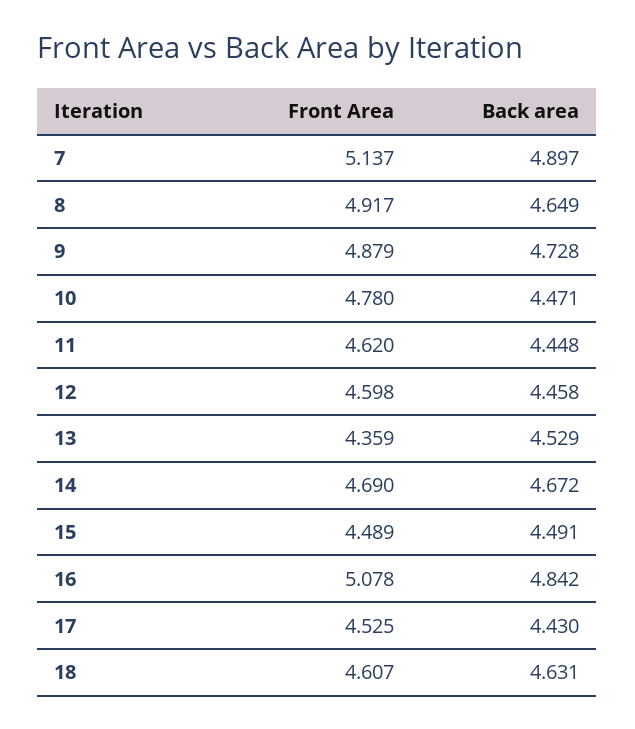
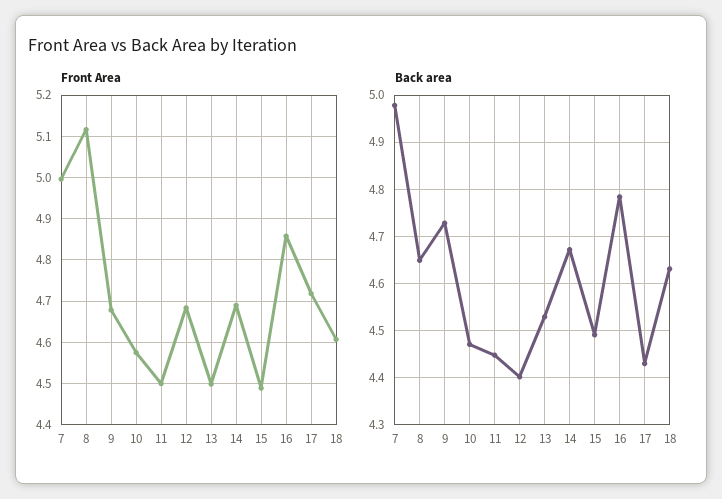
  {
    "Front Area": {
-     "7": 5.137,
+     "7": 5,
-     "8": 4.917,
+     "8": 5.12,
-     "9": 4.879,
+     "9": 4.68,
-     "10": 4.78,
+     "10": 4.58,
-     "11": 4.62,
+     "11": 4.5,
-     "12": 4.598,
+     "12": 4.68,
-     "13": 4.359,
+     "13": 4.5,
      "14": 4.69,
      "15": 4.489,
-     "16": 5.078,
+     "16": 4.86,
-     "17": 4.525,
+     "17": 4.72,
      "18": 4.607
    },
    "Back area": {
-     "7": 4.897,
+     "7": 4.98,
      "8": 4.649,
      "9": 4.728,
      "10": 4.471,
      "11": 4.448,
-     "12": 4.458,
+     "12": 4.4,
      "13": 4.529,
      "14": 4.672,
      "15": 4.491,
-     "16": 4.842,
+     "16": 4.78,
      "17": 4.43,
      "18": 4.631
    }
  }

